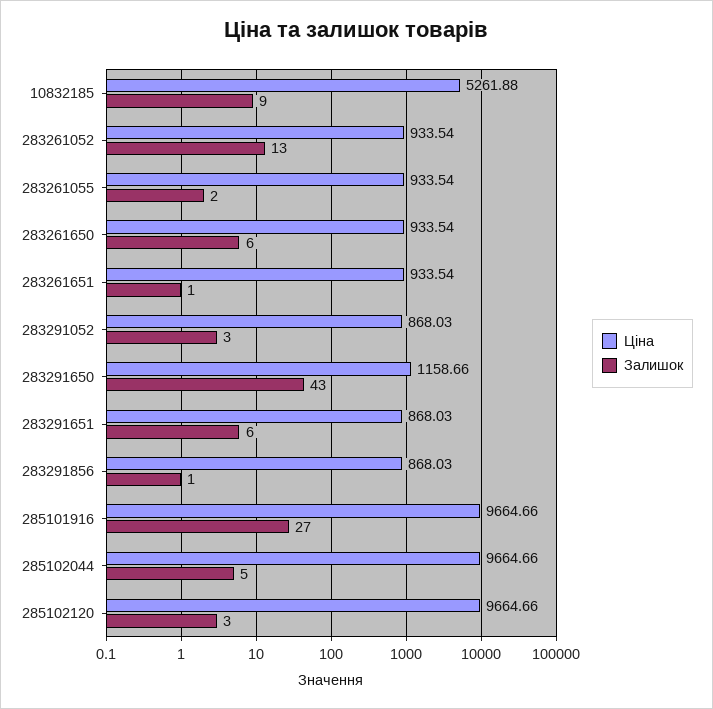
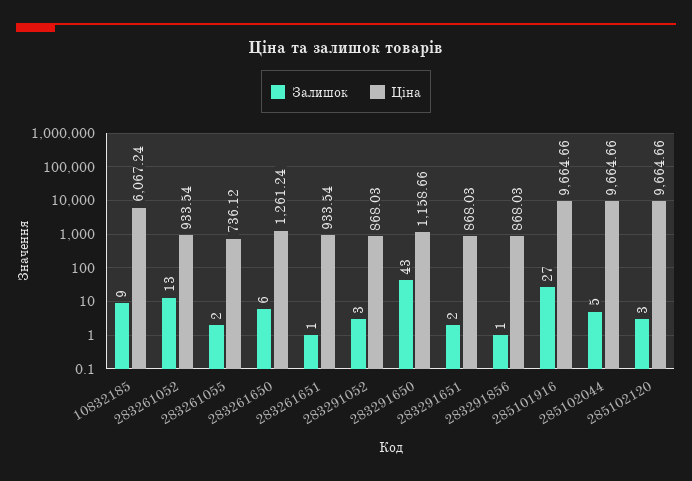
  {
    "Ціна": {
-     "10832185": 5261.88,
+     "10832185": 6067.24,
      "283261052": 933.54,
-     "283261055": 933.54,
+     "283261055": 736.12,
-     "283261650": 933.54,
+     "283261650": 1261.24,
      "283261651": 933.54,
      "283291052": 868.03,
      "283291650": 1158.66,
      "283291651": 868.03,
      "283291856": 868.03,
      "285101916": 9664.66,
      "285102044": 9664.66,
      "285102120": 9664.66
    },
    "Залишок": {
      "10832185": 9,
      "283261052": 13,
      "283261055": 2,
      "283261650": 6,
      "283261651": 1,
      "283291052": 3,
      "283291650": 43,
-     "283291651": 6,
+     "283291651": 2,
      "283291856": 1,
      "285101916": 27,
      "285102044": 5,
      "285102120": 3
    }
  }

